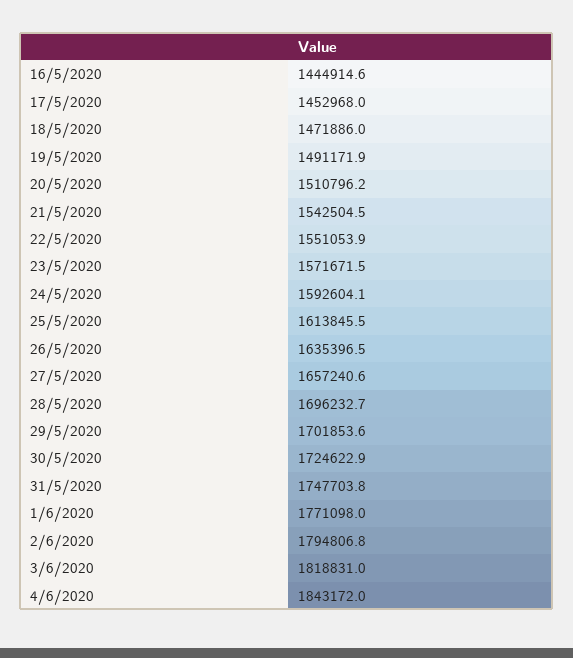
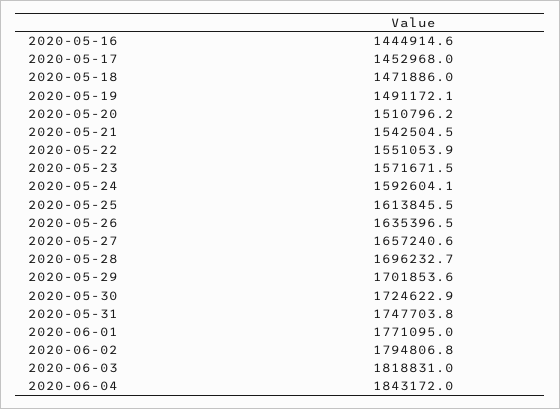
  {
    "16/5/2020": 1444914.6,
    "17/5/2020": 1452968,
    "18/5/2020": 1471886,
-   "19/5/2020": 1491171.9,
+   "19/5/2020": 1491172.1,
    "20/5/2020": 1510796.2,
    "21/5/2020": 1542504.5,
    "22/5/2020": 1551053.9,
    "23/5/2020": 1571671.5,
    "24/5/2020": 1592604.1,
    "25/5/2020": 1613845.5,
    "26/5/2020": 1635396.5,
    "27/5/2020": 1657240.6,
    "28/5/2020": 1696232.7,
    "29/5/2020": 1701853.6,
    "30/5/2020": 1724622.9,
    "31/5/2020": 1747703.8,
-   "1/6/2020": 1771098,
+   "1/6/2020": 1771095,
    "2/6/2020": 1794806.8,
    "3/6/2020": 1818831,
    "4/6/2020": 1843172
  }

